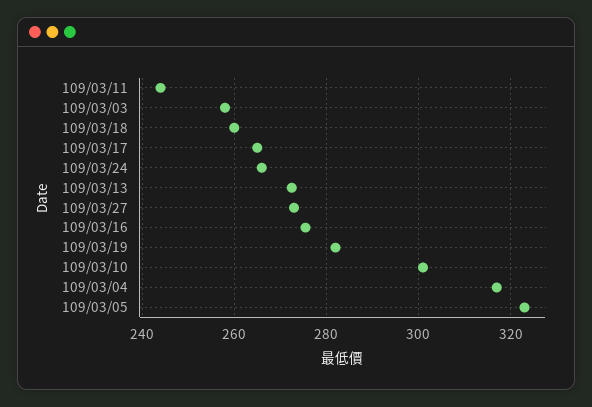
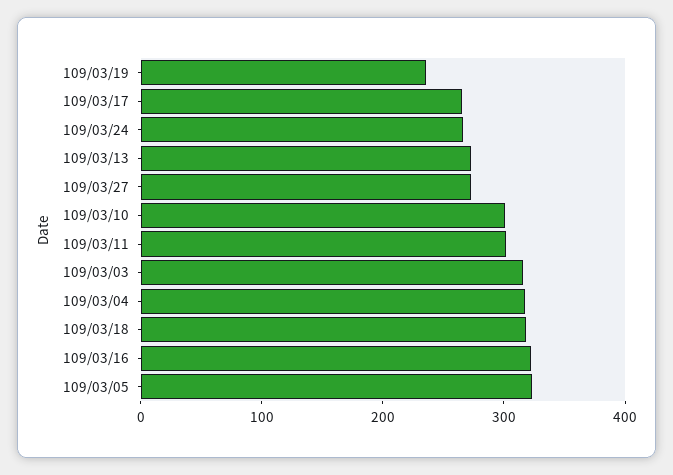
  {
-   "109/03/11": 244,
+   "109/03/11": 300,
-   "109/03/03": 258,
+   "109/03/03": 320,
-   "109/03/18": 260,
+   "109/03/18": 320,
    "109/03/17": 266,
    "109/03/24": 266,
    "109/03/13": 272,
    "109/03/27": 274,
-   "109/03/16": 276,
+   "109/03/16": 320,
-   "109/03/19": 282,
+   "109/03/19": 240,
    "109/03/10": 302,
    "109/03/04": 318,
    "109/03/05": 324
  }

